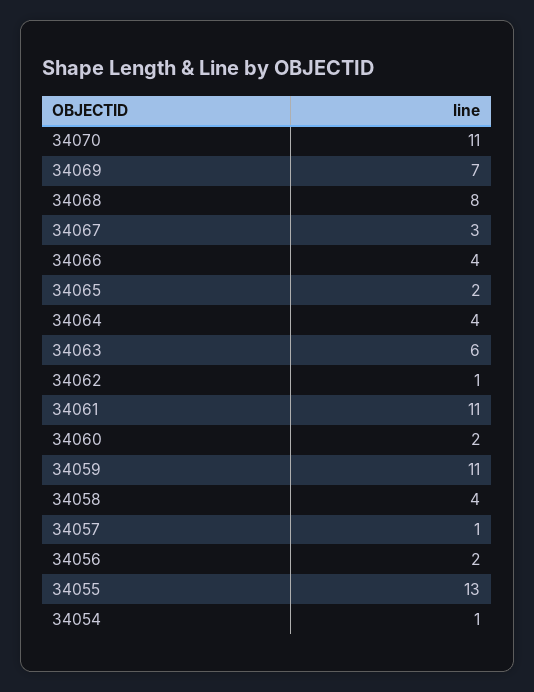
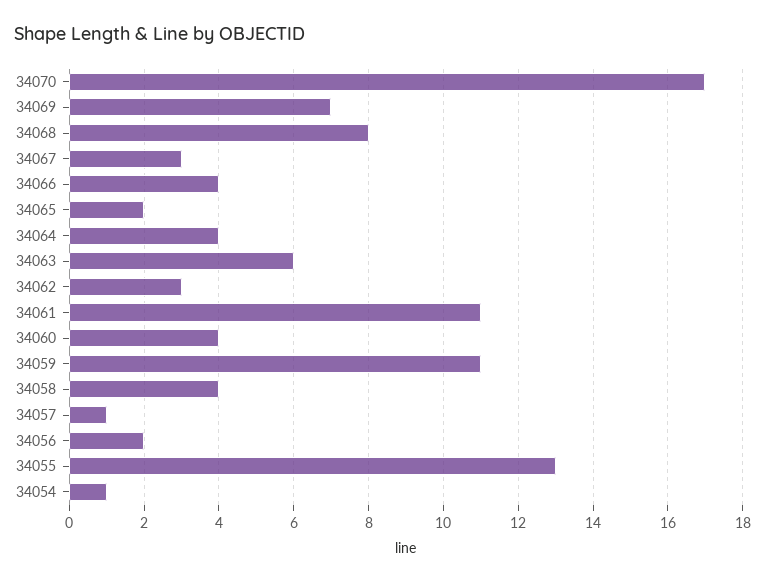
  {
-   "34070": 11,
+   "34070": 17,
    "34069": 7,
    "34068": 8,
    "34067": 3,
    "34066": 4,
    "34065": 2,
    "34064": 4,
    "34063": 6,
-   "34062": 1,
+   "34062": 3,
    "34061": 11,
-   "34060": 2,
+   "34060": 4,
    "34059": 11,
    "34058": 4,
    "34057": 1,
    "34056": 2,
    "34055": 13,
    "34054": 1
  }

